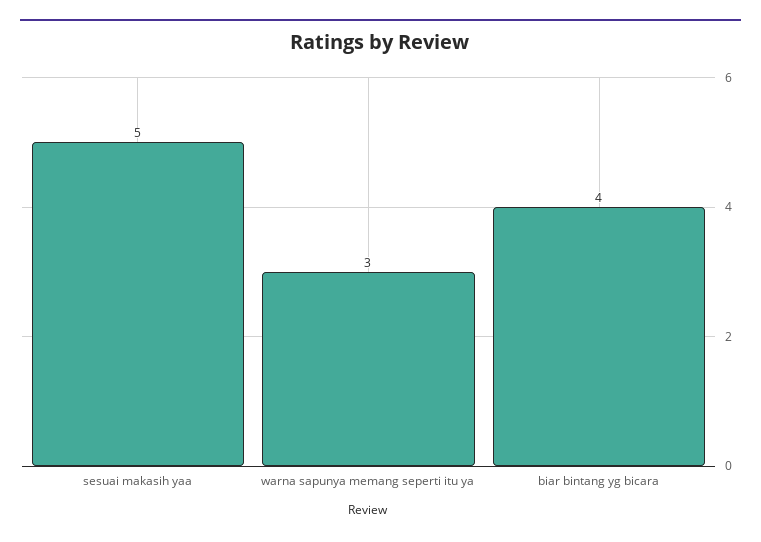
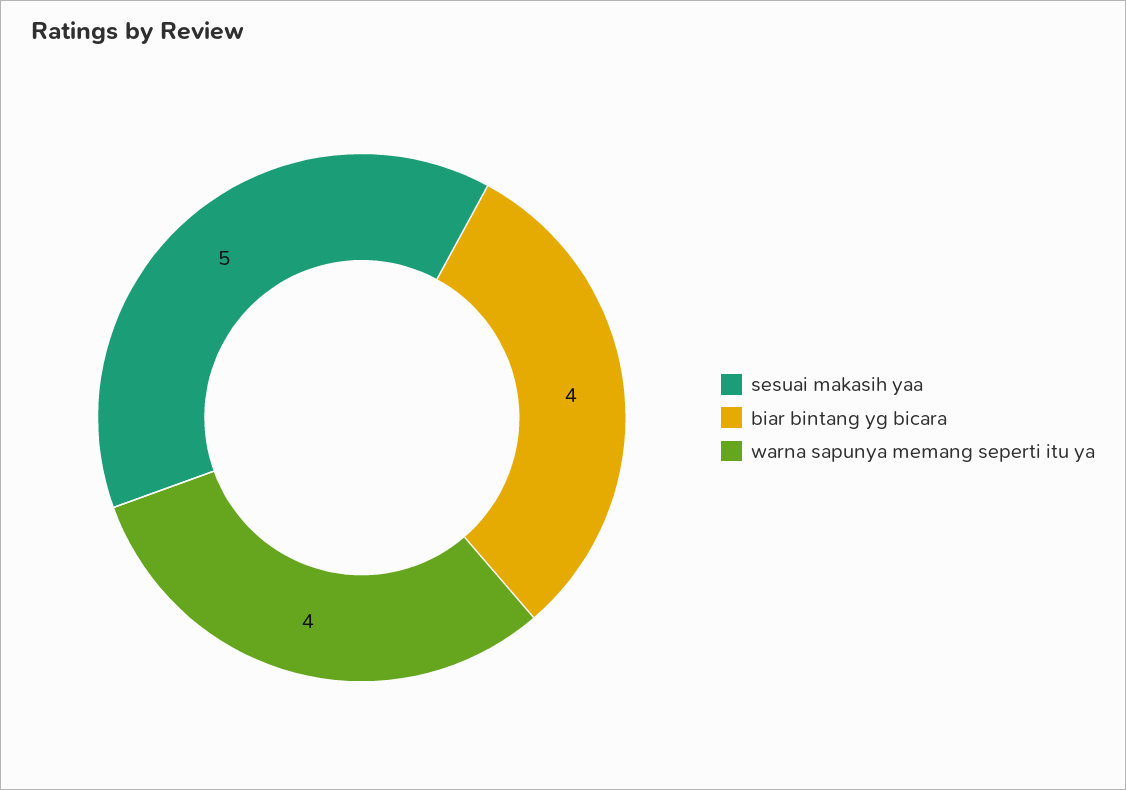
  {
    "sesuai makasih yaa": 5,
-   "warna sapunya memang seperti itu ya": 3,
+   "warna sapunya memang seperti itu ya": 4,
    "biar bintang yg bicara": 4
  }

